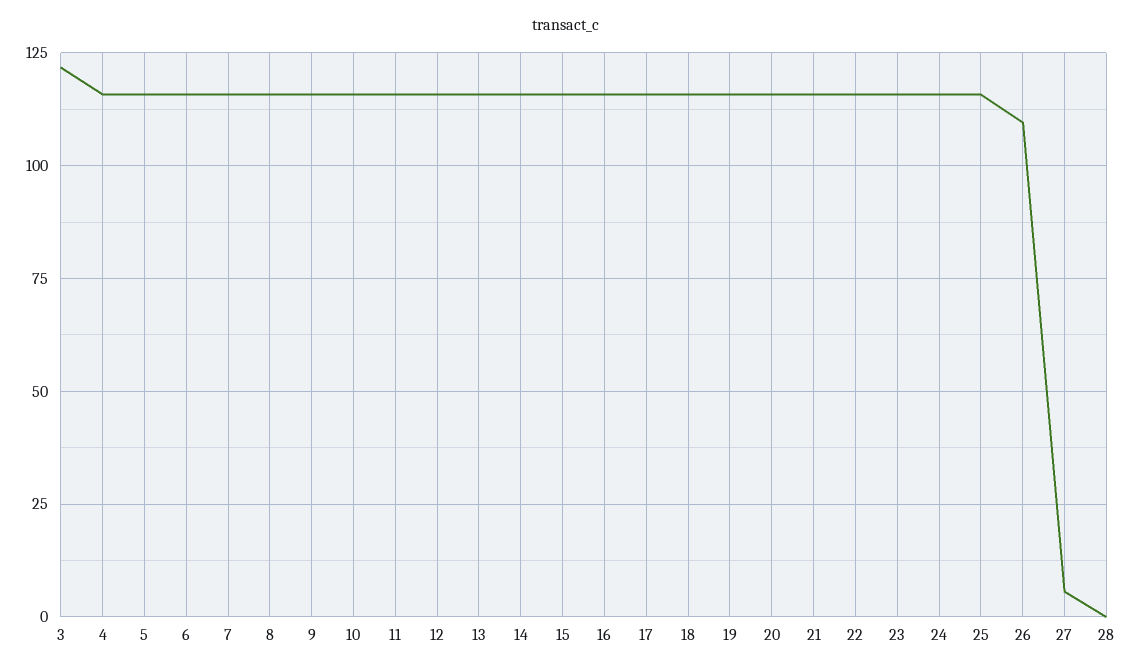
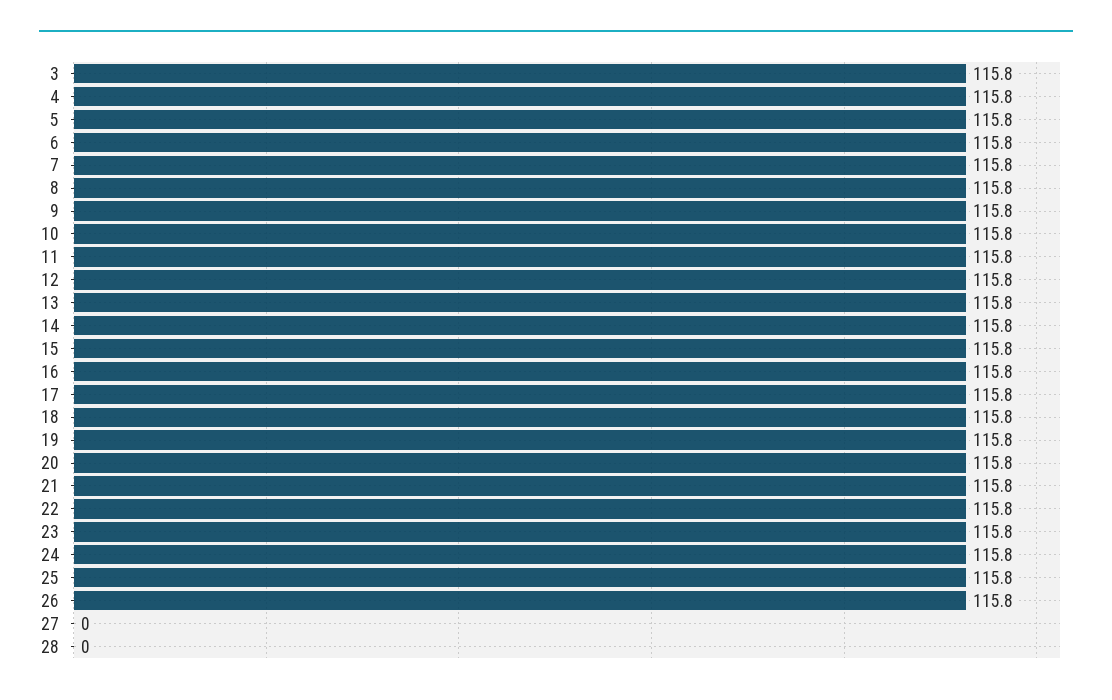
  {
-   "3": 122.5,
+   "3": 115.8,
    "4": 115.8,
    "5": 115.8,
    "6": 115.8,
    "7": 115.8,
    "8": 115.8,
    "9": 115.8,
    "10": 115.8,
    "11": 115.8,
    "12": 115.8,
    "13": 115.8,
    "14": 115.8,
    "15": 115.8,
    "16": 115.8,
    "17": 115.8,
    "18": 115.8,
    "19": 115.8,
    "20": 115.8,
    "21": 115.8,
    "22": 115.8,
    "23": 115.8,
    "24": 115.8,
    "25": 115.8,
-   "26": 110,
+   "26": 115.8,
-   "27": 5,
+   "27": 0,
    "28": 0
  }

